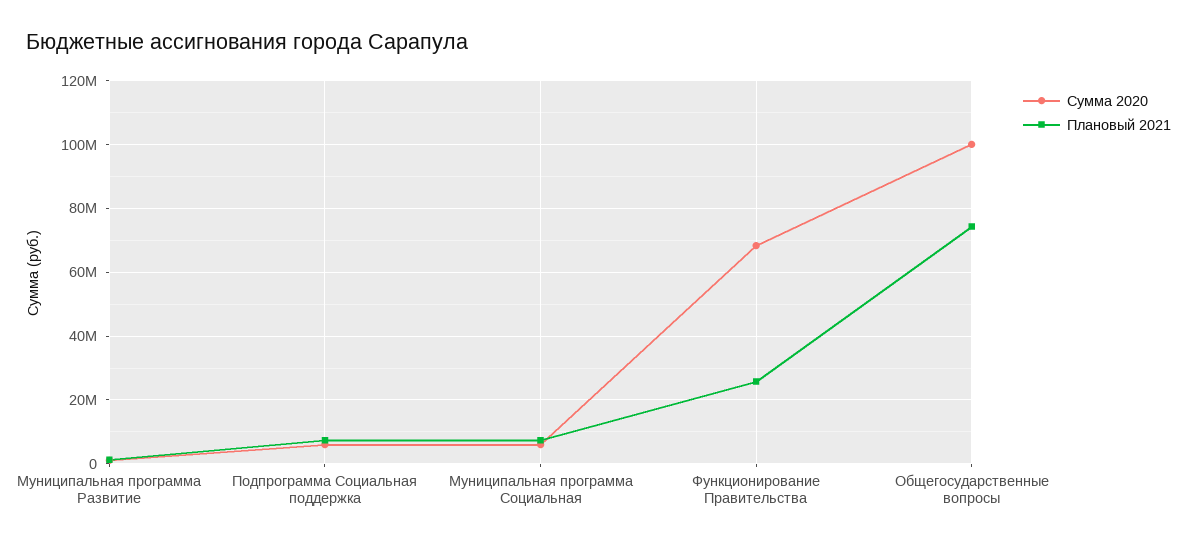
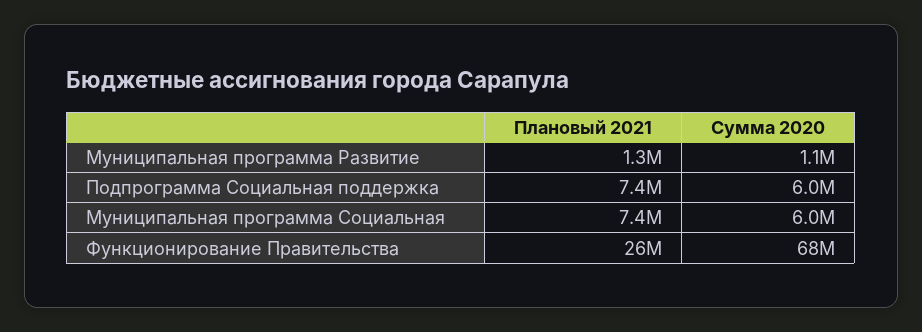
  {
    "Сумма 2020": {
      "Муниципальная программа Развитие": 1100000,
      "Подпрограмма Социальная поддержка": 6000000,
      "Муниципальная программа Социальная": 6000000,
-     "Функционирование Правительства": 68000000,
+     "Функционирование Правительства": 68000000
-     "Общегосударственные вопросы": 100000000
    },
    "Плановый 2021": {
      "Муниципальная программа Развитие": 1300000,
      "Подпрограмма Социальная поддержка": 7400000,
      "Муниципальная программа Социальная": 7400000,
-     "Функционирование Правительства": 26000000,
+     "Функционирование Правительства": 26000000
-     "Общегосударственные вопросы": 74000000
    }
  }

